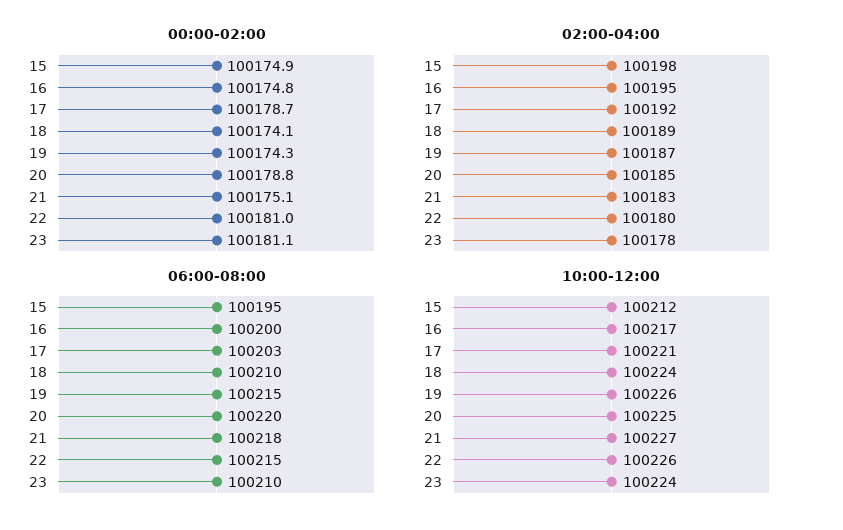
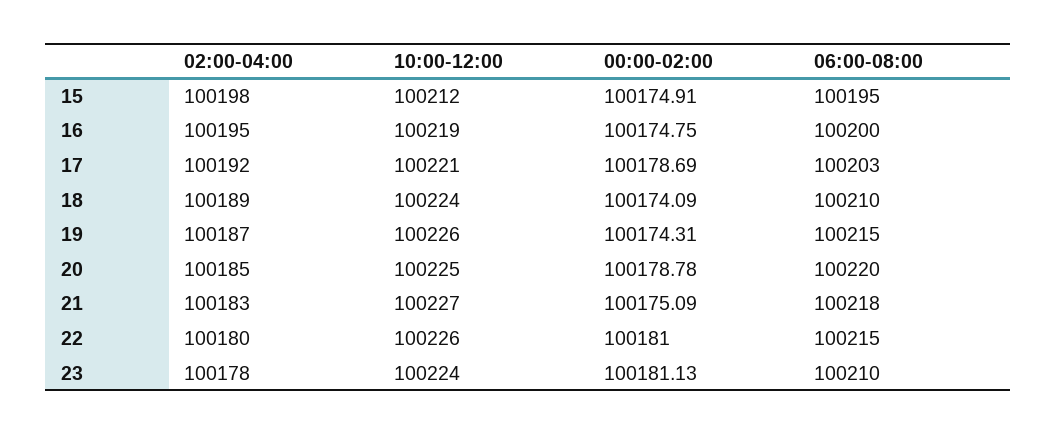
  {
    "00:00-02:00": {
      "15": 100174.91,
      "16": 100174.75,
      "17": 100178.69,
      "18": 100174.09,
      "19": 100174.31,
      "20": 100178.78,
      "21": 100175.09,
      "22": 100181,
      "23": 100181.13
    },
    "02:00-04:00": {
      "15": 100198,
      "16": 100195,
      "17": 100192,
      "18": 100189,
      "19": 100187,
      "20": 100185,
      "21": 100183,
      "22": 100180,
      "23": 100178
    },
    "06:00-08:00": {
      "15": 100195,
      "16": 100200,
      "17": 100203,
      "18": 100210,
      "19": 100215,
      "20": 100220,
      "21": 100218,
      "22": 100215,
      "23": 100210
    },
    "10:00-12:00": {
      "15": 100212,
-     "16": 100217,
+     "16": 100219,
      "17": 100221,
      "18": 100224,
      "19": 100226,
      "20": 100225,
      "21": 100227,
      "22": 100226,
      "23": 100224
    }
  }

